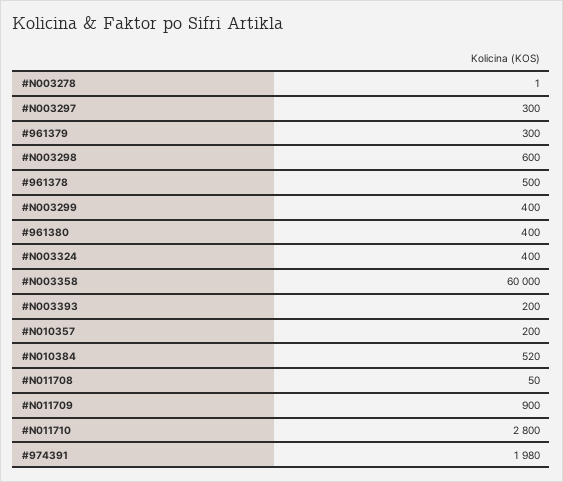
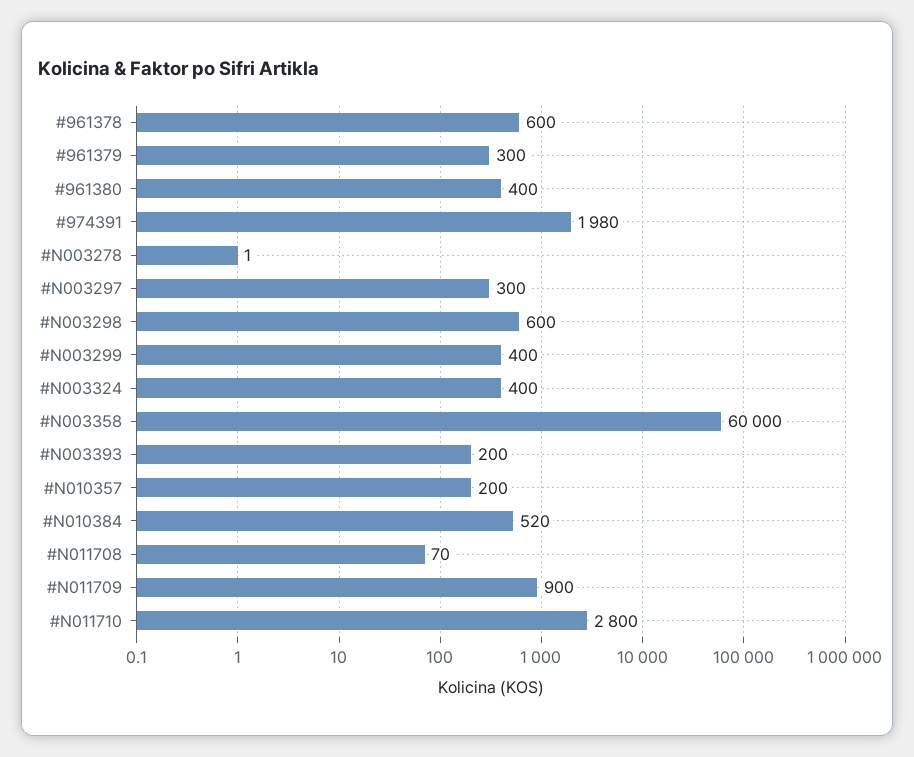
  {
    "#N003278": 1,
    "#N003297": 300,
    "#961379": 300,
    "#N003298": 600,
-   "#961378": 500,
+   "#961378": 600,
    "#N003299": 400,
    "#961380": 400,
    "#N003324": 400,
    "#N003358": 60000,
    "#N003393": 200,
    "#N010357": 200,
    "#N010384": 520,
-   "#N011708": 50,
+   "#N011708": 70,
    "#N011709": 900,
    "#N011710": 2800,
    "#974391": 1980
  }

